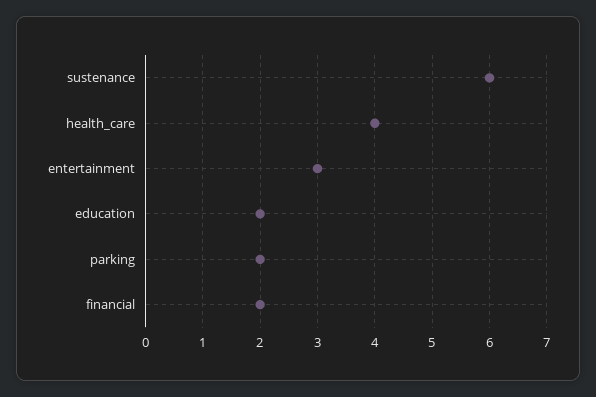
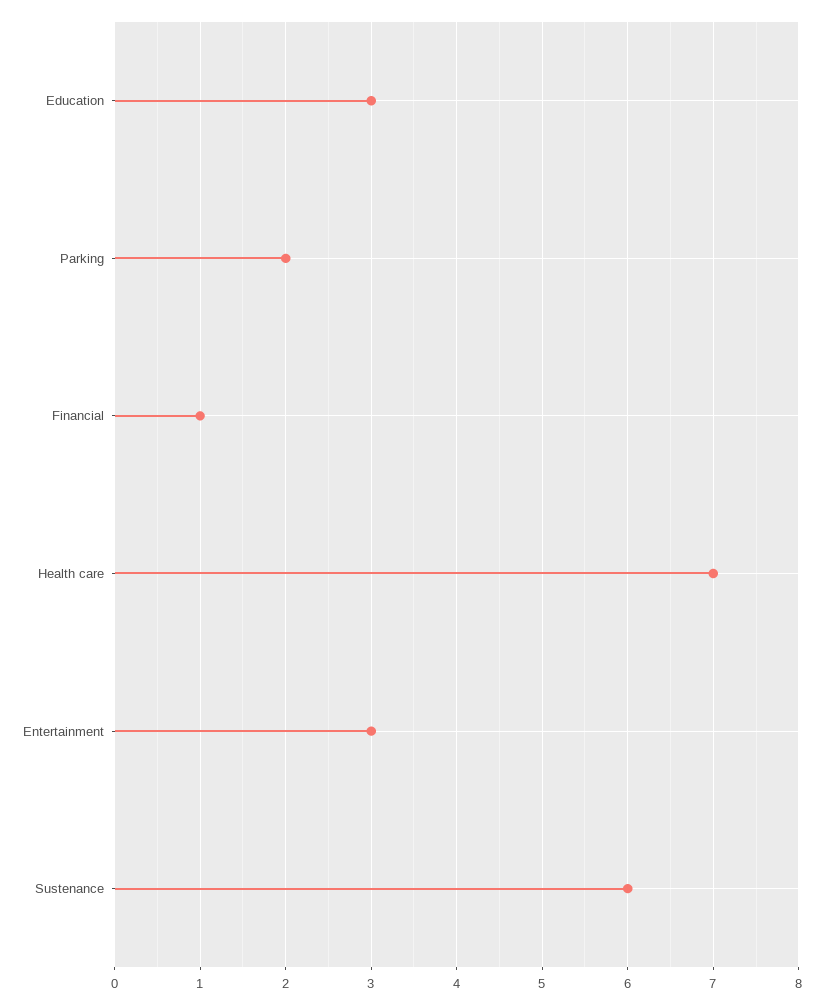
  {
    "sustenance": 6,
-   "health_care": 4,
+   "health_care": 7,
    "entertainment": 3,
-   "education": 2,
+   "education": 3,
    "parking": 2,
-   "financial": 2
+   "financial": 1
  }

